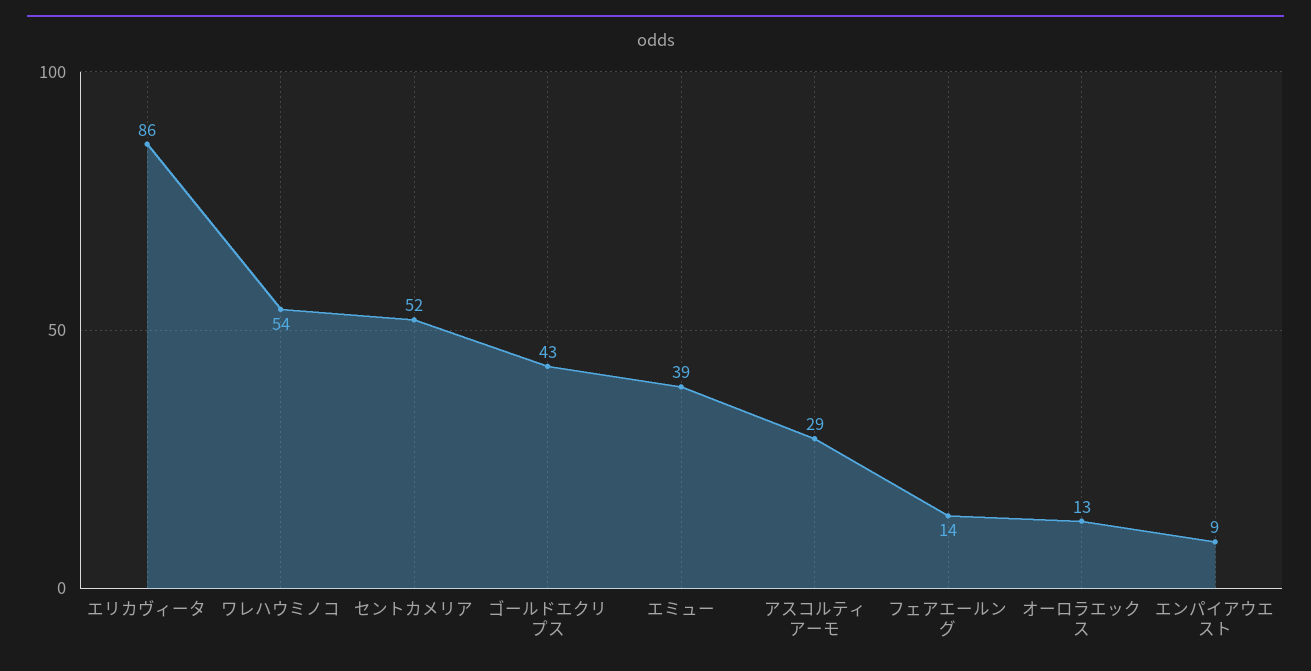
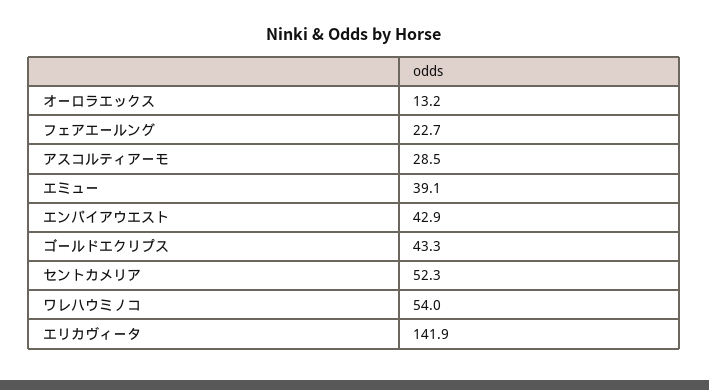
  {
-   "エリカヴィータ": 86,
+   "エリカヴィータ": 141.9,
    "ワレハウミノコ": 54,
    "セントカメリア": 52.3,
    "ゴールドエクリプス": 43.3,
    "エミュー": 39.1,
    "アスコルティアーモ": 28.5,
-   "フェアエールング": 14,
+   "フェアエールング": 22.7,
    "オーロラエックス": 13.2,
-   "エンパイアウエスト": 9
+   "エンパイアウエスト": 42.9
  }

